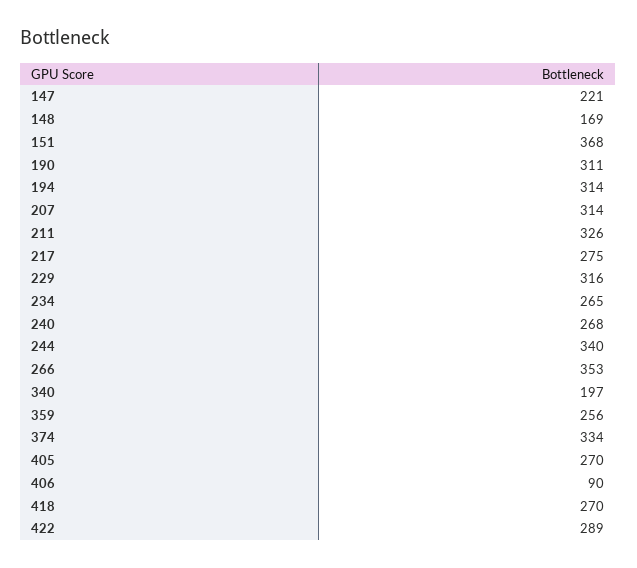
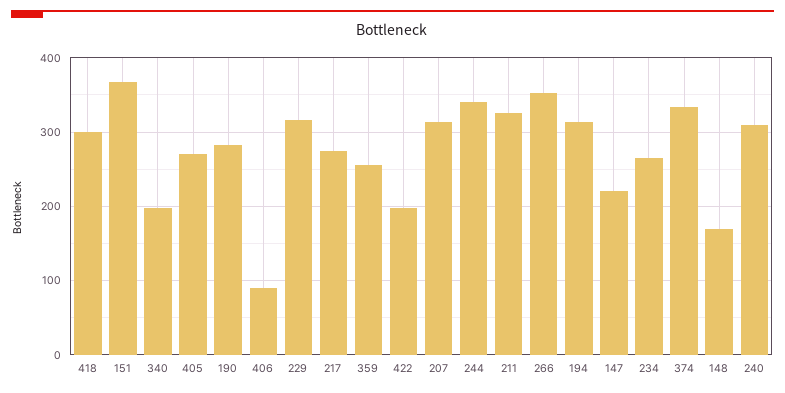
  {
    "147": 221,
    "148": 169,
    "151": 368,
-   "190": 311,
+   "190": 280,
    "194": 314,
    "207": 314,
    "211": 326,
    "217": 275,
    "229": 316,
    "234": 265,
-   "240": 268,
+   "240": 310,
    "244": 340,
    "266": 353,
    "340": 197,
    "359": 256,
    "374": 334,
    "405": 270,
    "406": 90,
-   "418": 270,
+   "418": 300,
-   "422": 289
+   "422": 200
  }

